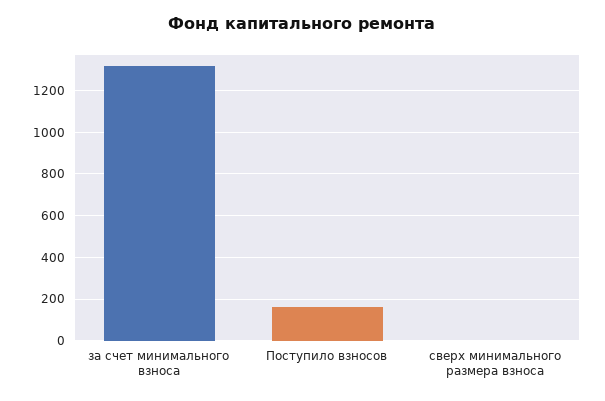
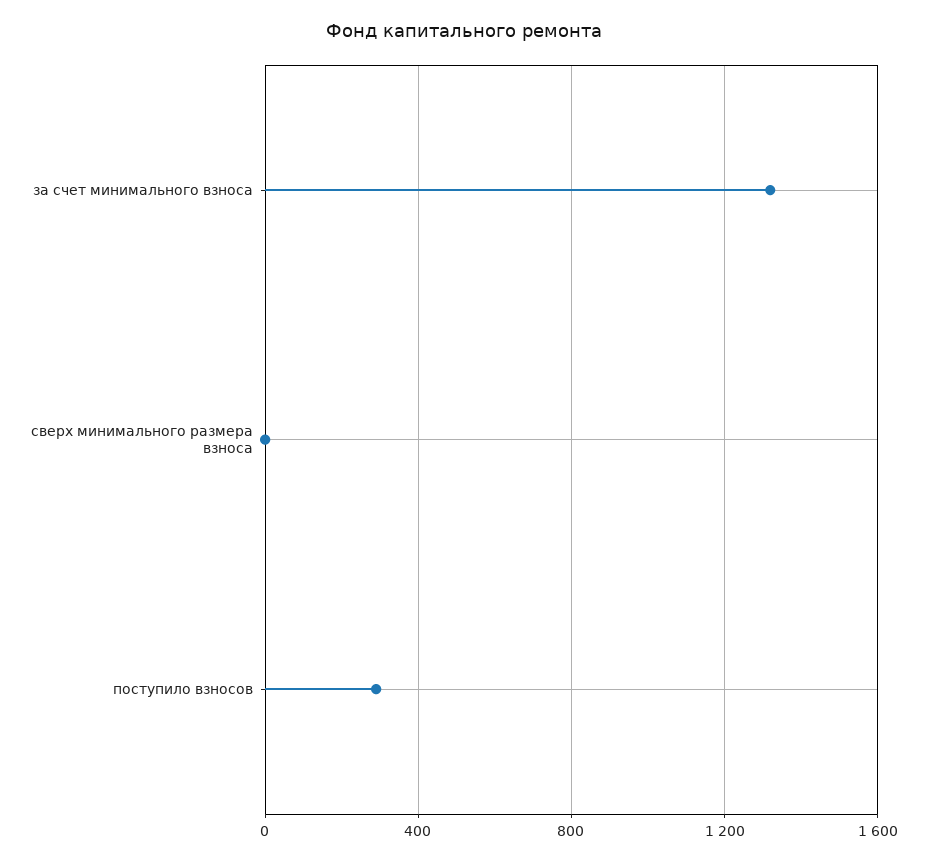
  {
    "за счет минимального взноса": 1300,
-   "Поступило взносов": 150,
+   "Поступило взносов": 300,
    "сверх минимального размера взноса": 0
  }

